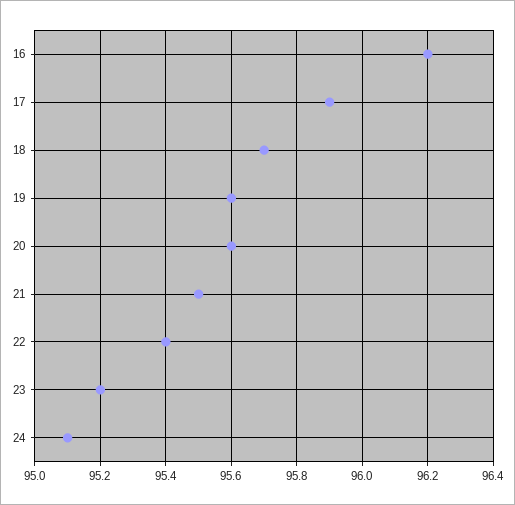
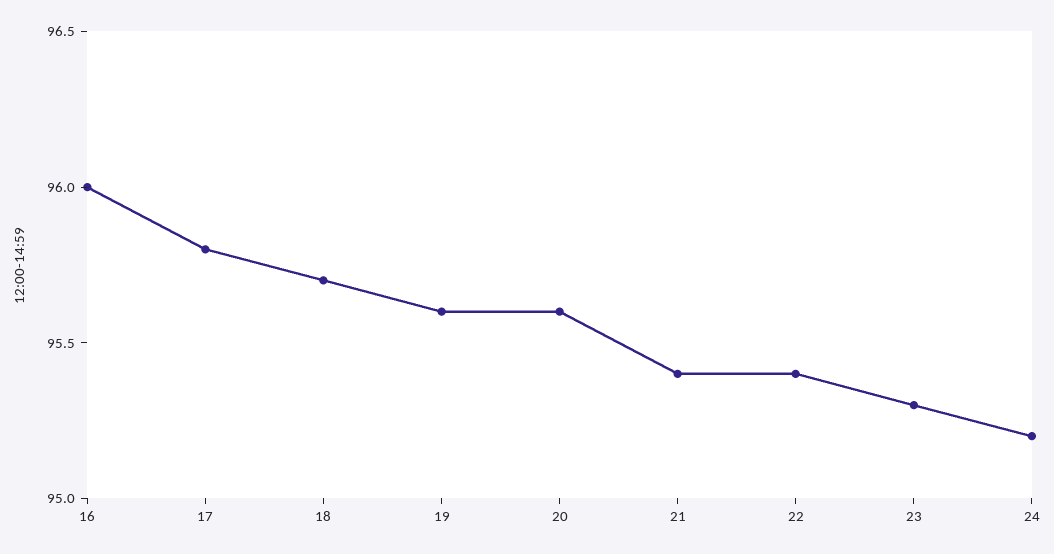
  {
-   "16": 96.2,
+   "16": 96,
-   "17": 95.9,
+   "17": 95.8,
    "18": 95.7,
    "19": 95.6,
    "20": 95.6,
-   "21": 95.5,
+   "21": 95.4,
    "22": 95.4,
-   "23": 95.2,
+   "23": 95.3,
-   "24": 95.1
+   "24": 95.2
  }

